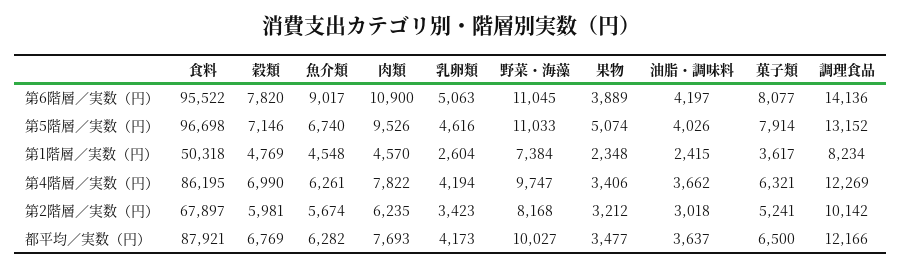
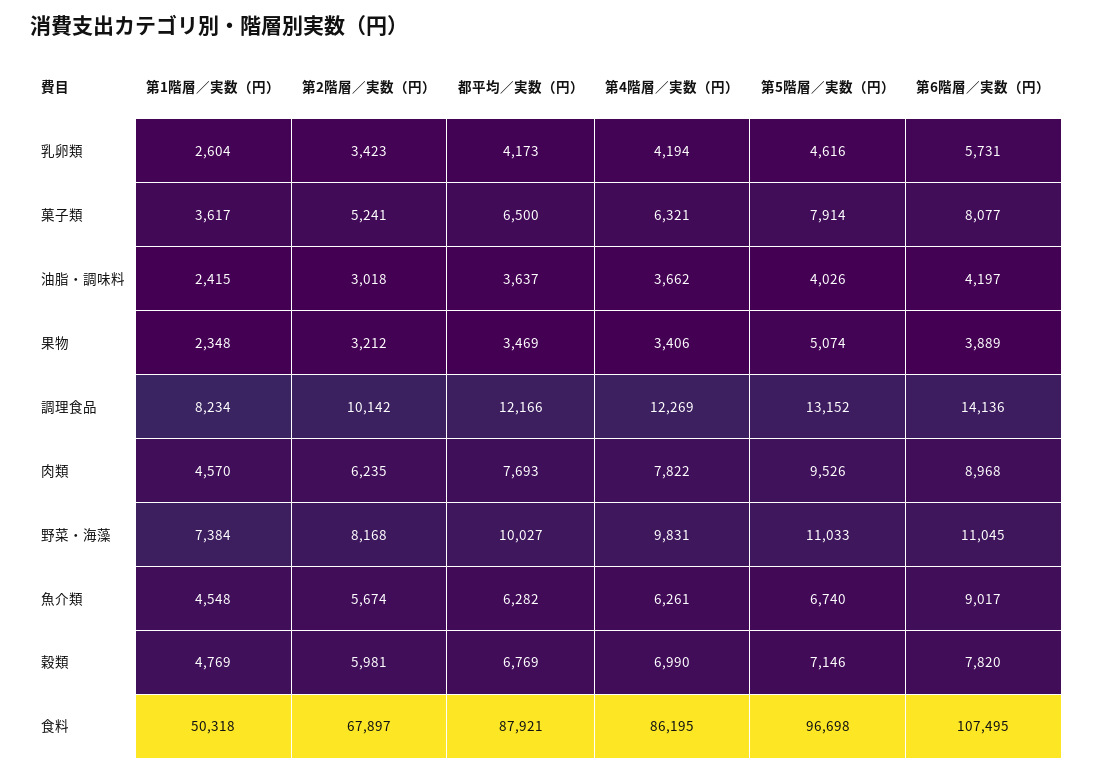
  {
    "食料": {
-     "第6階層／実数（円）": 95522,
+     "第6階層／実数（円）": 107495,
      "第5階層／実数（円）": 96698,
      "第1階層／実数（円）": 50318,
      "第4階層／実数（円）": 86195,
      "第2階層／実数（円）": 67897,
      "都平均／実数（円）": 87921
    },
    "穀類": {
      "第6階層／実数（円）": 7820,
      "第5階層／実数（円）": 7146,
      "第1階層／実数（円）": 4769,
      "第4階層／実数（円）": 6990,
      "第2階層／実数（円）": 5981,
      "都平均／実数（円）": 6769
    },
    "魚介類": {
      "第6階層／実数（円）": 9017,
      "第5階層／実数（円）": 6740,
      "第1階層／実数（円）": 4548,
      "第4階層／実数（円）": 6261,
      "第2階層／実数（円）": 5674,
      "都平均／実数（円）": 6282
    },
    "肉類": {
-     "第6階層／実数（円）": 10900,
+     "第6階層／実数（円）": 8968,
      "第5階層／実数（円）": 9526,
      "第1階層／実数（円）": 4570,
      "第4階層／実数（円）": 7822,
      "第2階層／実数（円）": 6235,
      "都平均／実数（円）": 7693
    },
    "乳卵類": {
-     "第6階層／実数（円）": 5063,
+     "第6階層／実数（円）": 5731,
      "第5階層／実数（円）": 4616,
      "第1階層／実数（円）": 2604,
      "第4階層／実数（円）": 4194,
      "第2階層／実数（円）": 3423,
      "都平均／実数（円）": 4173
    },
    "野菜・海藻": {
      "第6階層／実数（円）": 11045,
      "第5階層／実数（円）": 11033,
      "第1階層／実数（円）": 7384,
-     "第4階層／実数（円）": 9747,
+     "第4階層／実数（円）": 9831,
      "第2階層／実数（円）": 8168,
      "都平均／実数（円）": 10027
    },
    "果物": {
      "第6階層／実数（円）": 3889,
      "第5階層／実数（円）": 5074,
      "第1階層／実数（円）": 2348,
      "第4階層／実数（円）": 3406,
      "第2階層／実数（円）": 3212,
-     "都平均／実数（円）": 3477
+     "都平均／実数（円）": 3469
    },
    "油脂・調味料": {
      "第6階層／実数（円）": 4197,
      "第5階層／実数（円）": 4026,
      "第1階層／実数（円）": 2415,
      "第4階層／実数（円）": 3662,
      "第2階層／実数（円）": 3018,
      "都平均／実数（円）": 3637
    },
    "菓子類": {
      "第6階層／実数（円）": 8077,
      "第5階層／実数（円）": 7914,
      "第1階層／実数（円）": 3617,
      "第4階層／実数（円）": 6321,
      "第2階層／実数（円）": 5241,
      "都平均／実数（円）": 6500
    },
    "調理食品": {
      "第6階層／実数（円）": 14136,
      "第5階層／実数（円）": 13152,
      "第1階層／実数（円）": 8234,
      "第4階層／実数（円）": 12269,
      "第2階層／実数（円）": 10142,
      "都平均／実数（円）": 12166
    }
  }

